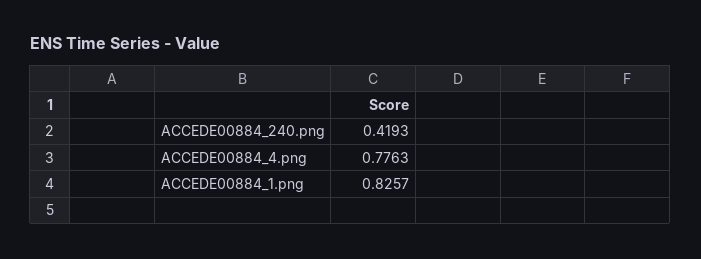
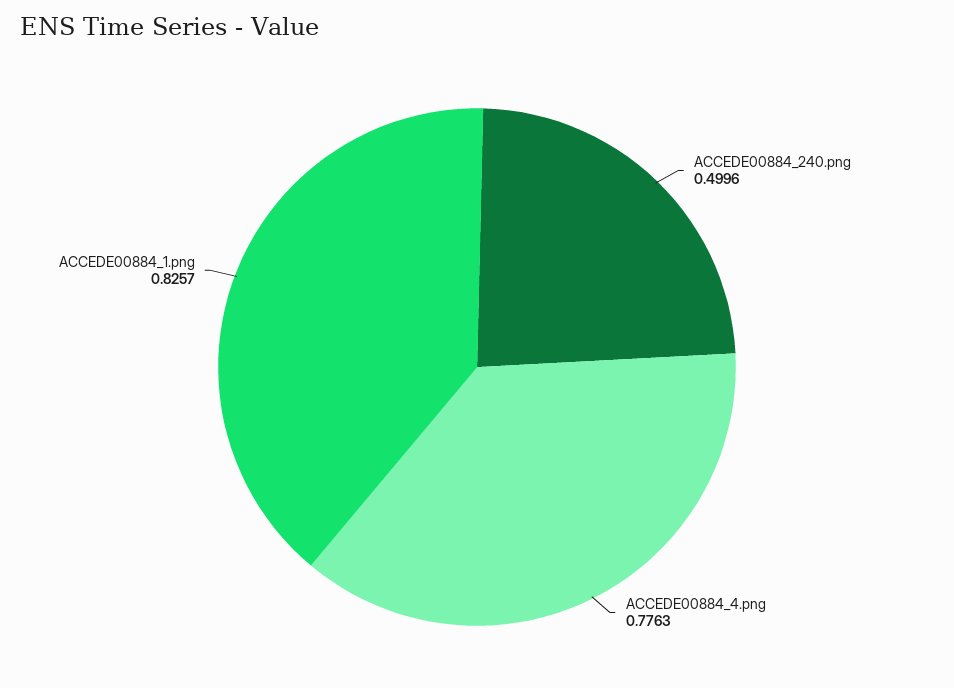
  {
-   "ACCEDE00884_240.png": 0.4193,
+   "ACCEDE00884_240.png": 0.4996,
    "ACCEDE00884_4.png": 0.7763,
    "ACCEDE00884_1.png": 0.8257
  }

